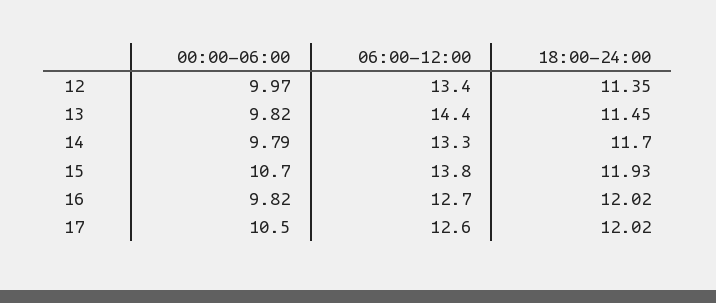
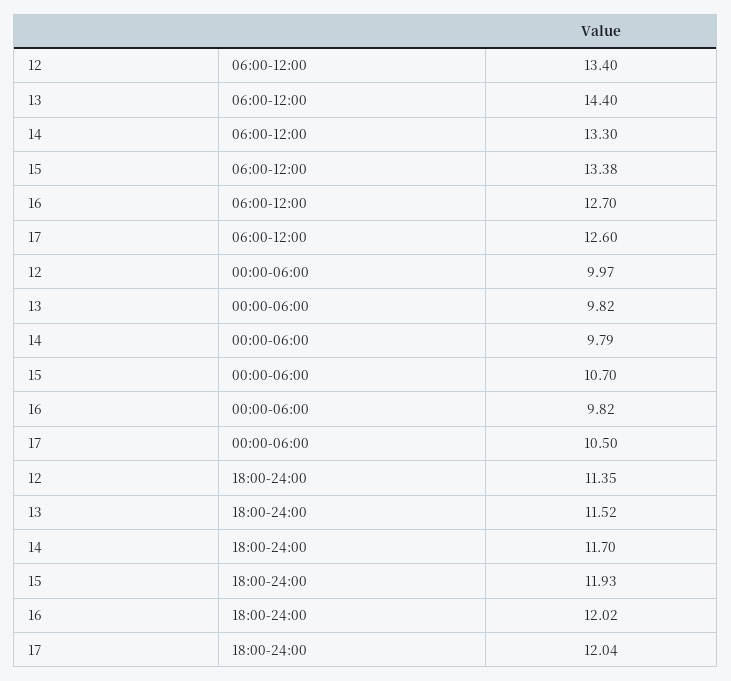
  {
    "00:00-06:00": {
      "12": 9.97,
      "13": 9.82,
      "14": 9.79,
      "15": 10.7,
      "16": 9.82,
      "17": 10.5
    },
    "06:00-12:00": {
      "12": 13.4,
      "13": 14.4,
      "14": 13.3,
-     "15": 13.8,
+     "15": 13.38,
      "16": 12.7,
      "17": 12.6
    },
    "18:00-24:00": {
      "12": 11.35,
-     "13": 11.45,
+     "13": 11.52,
      "14": 11.7,
      "15": 11.93,
      "16": 12.02,
-     "17": 12.02
+     "17": 12.04
    }
  }

